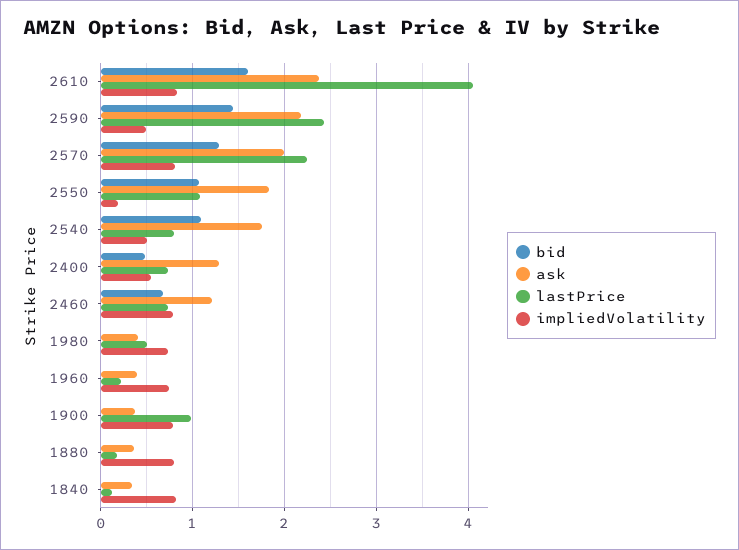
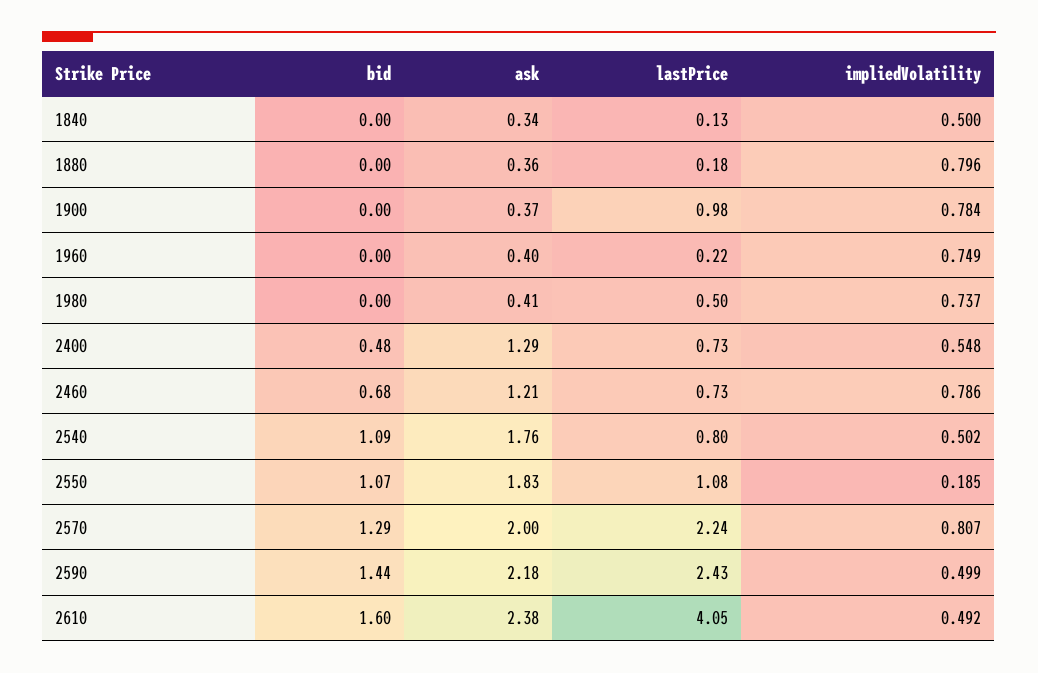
  {
    "bid": {
      "2610": 1.6,
      "2590": 1.44,
      "2570": 1.29,
      "2550": 1.07,
      "2540": 1.09,
      "2400": 0.48,
      "2460": 0.68,
      "1980": 0,
      "1960": 0,
      "1900": 0,
      "1880": 0,
      "1840": 0
    },
    "ask": {
      "2610": 2.38,
      "2590": 2.18,
      "2570": 2,
      "2550": 1.83,
      "2540": 1.76,
      "2400": 1.29,
      "2460": 1.21,
      "1980": 0.41,
      "1960": 0.4,
      "1900": 0.37,
      "1880": 0.36,
      "1840": 0.34
    },
    "lastPrice": {
      "2610": 4.05,
      "2590": 2.43,
      "2570": 2.24,
      "2550": 1.08,
      "2540": 0.8,
      "2400": 0.73,
      "2460": 0.73,
      "1980": 0.5,
      "1960": 0.22,
      "1900": 0.98,
      "1880": 0.18,
      "1840": 0.13
    },
    "impliedVolatility": {
-     "2610": 0.8,
+     "2610": 0.492,
      "2590": 0.499,
      "2570": 0.807,
      "2550": 0.185,
      "2540": 0.502,
      "2400": 0.548,
      "2460": 0.786,
      "1980": 0.737,
      "1960": 0.749,
      "1900": 0.784,
      "1880": 0.796,
-     "1840": 0.8
+     "1840": 0.5
    }
  }

